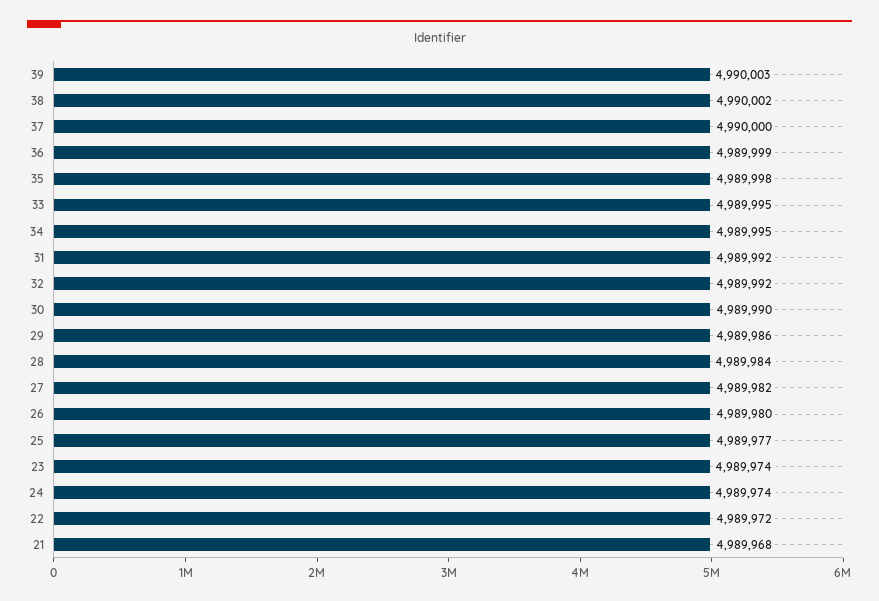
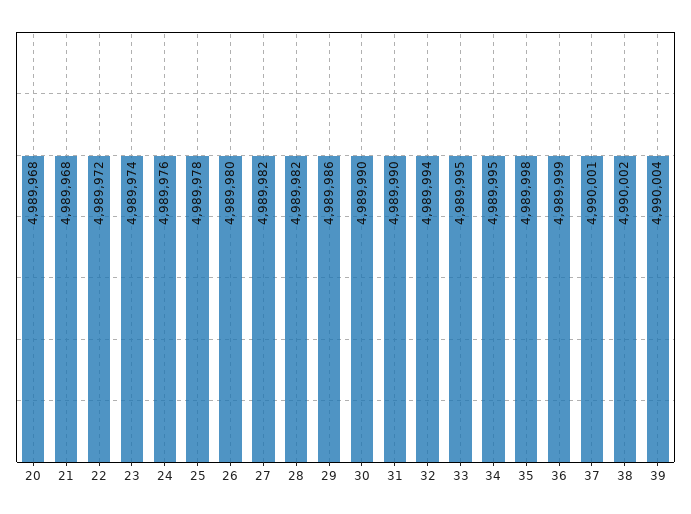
  {
-   "39": 4990003,
+   "39": 4990004,
    "38": 4990002,
-   "37": 4990000,
+   "37": 4990001,
    "36": 4989999,
    "35": 4989998,
    "33": 4989995,
    "34": 4989995,
-   "31": 4989992,
+   "31": 4989990,
-   "32": 4989992,
+   "32": 4989994,
    "30": 4989990,
    "29": 4989986,
-   "28": 4989984,
+   "28": 4989982,
    "27": 4989982,
    "26": 4989980,
-   "25": 4989977,
+   "25": 4989978,
    "23": 4989974,
-   "24": 4989974,
+   "24": 4989976,
    "22": 4989972,
-   "21": 4989968
+   "21": 4989968,
+   "20": 4989968
  }

